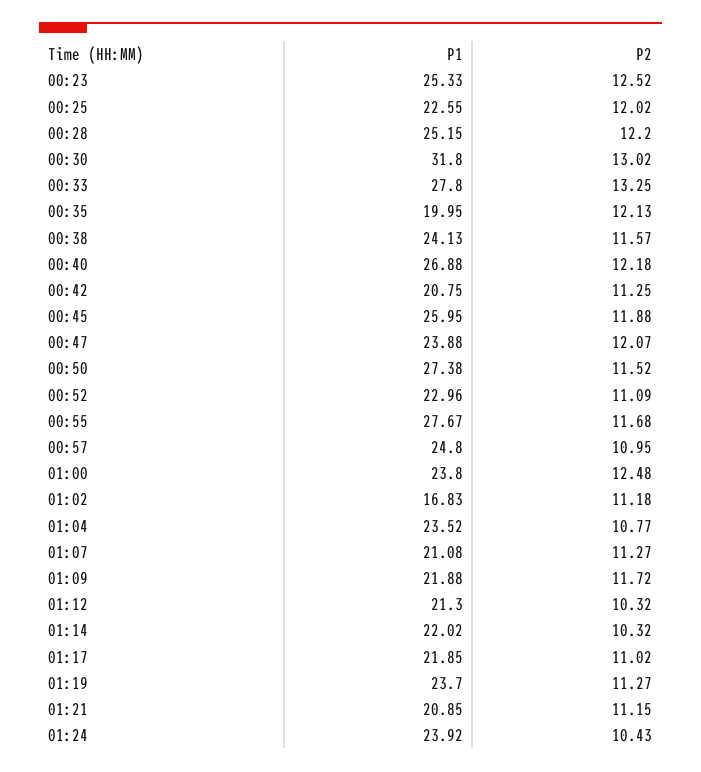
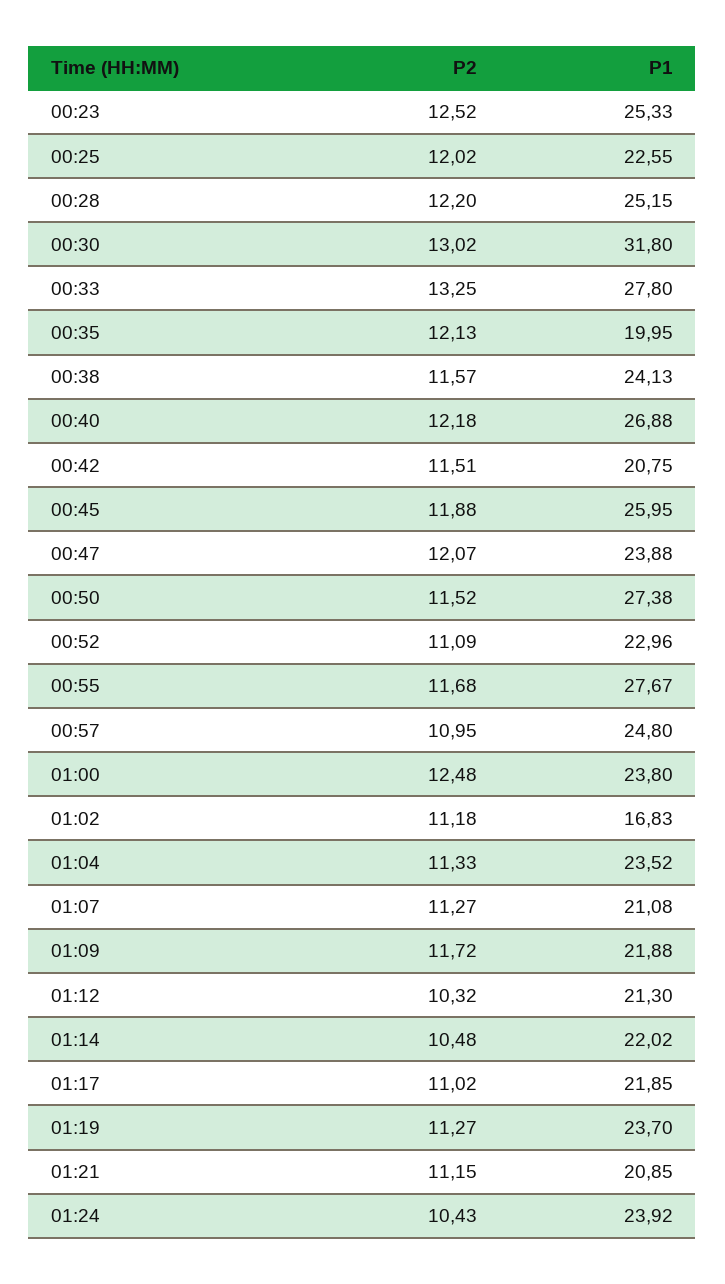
  {
    "P1": {
      "00:23": 25.33,
      "00:25": 22.55,
      "00:28": 25.15,
      "00:30": 31.8,
      "00:33": 27.8,
      "00:35": 19.95,
      "00:38": 24.13,
      "00:40": 26.88,
      "00:42": 20.75,
      "00:45": 25.95,
      "00:47": 23.88,
      "00:50": 27.38,
      "00:52": 22.96,
      "00:55": 27.67,
      "00:57": 24.8,
      "01:00": 23.8,
      "01:02": 16.83,
      "01:04": 23.52,
      "01:07": 21.08,
      "01:09": 21.88,
      "01:12": 21.3,
      "01:14": 22.02,
      "01:17": 21.85,
      "01:19": 23.7,
      "01:21": 20.85,
      "01:24": 23.92
    },
    "P2": {
      "00:23": 12.52,
      "00:25": 12.02,
      "00:28": 12.2,
      "00:30": 13.02,
      "00:33": 13.25,
      "00:35": 12.13,
      "00:38": 11.57,
      "00:40": 12.18,
-     "00:42": 11.25,
+     "00:42": 11.51,
      "00:45": 11.88,
      "00:47": 12.07,
      "00:50": 11.52,
      "00:52": 11.09,
      "00:55": 11.68,
      "00:57": 10.95,
      "01:00": 12.48,
      "01:02": 11.18,
-     "01:04": 10.77,
+     "01:04": 11.33,
      "01:07": 11.27,
      "01:09": 11.72,
      "01:12": 10.32,
-     "01:14": 10.32,
+     "01:14": 10.48,
      "01:17": 11.02,
      "01:19": 11.27,
      "01:21": 11.15,
      "01:24": 10.43
    }
  }

